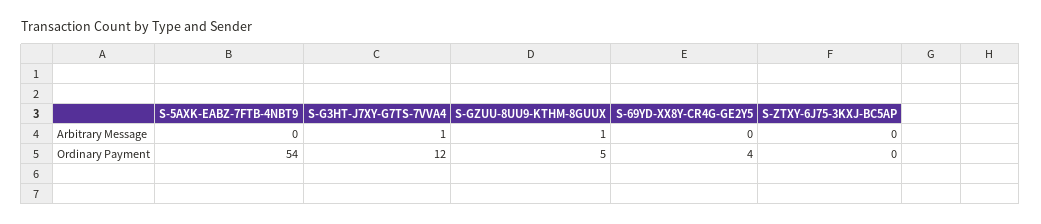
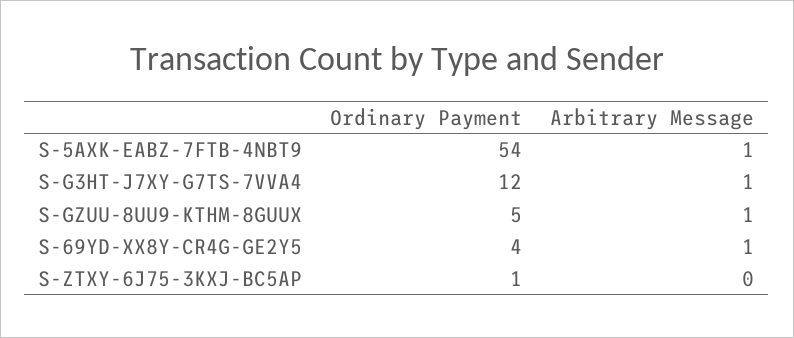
  {
    "S-5AXK-EABZ-7FTB-4NBT9": {
-     "Arbitrary Message": 0,
+     "Arbitrary Message": 1,
      "Ordinary Payment": 54
    },
    "S-G3HT-J7XY-G7TS-7VVA4": {
      "Arbitrary Message": 1,
      "Ordinary Payment": 12
    },
    "S-GZUU-8UU9-KTHM-8GUUX": {
      "Arbitrary Message": 1,
      "Ordinary Payment": 5
    },
    "S-69YD-XX8Y-CR4G-GE2Y5": {
-     "Arbitrary Message": 0,
+     "Arbitrary Message": 1,
      "Ordinary Payment": 4
    },
    "S-ZTXY-6J75-3KXJ-BC5AP": {
      "Arbitrary Message": 0,
-     "Ordinary Payment": 0
+     "Ordinary Payment": 1
    }
  }

